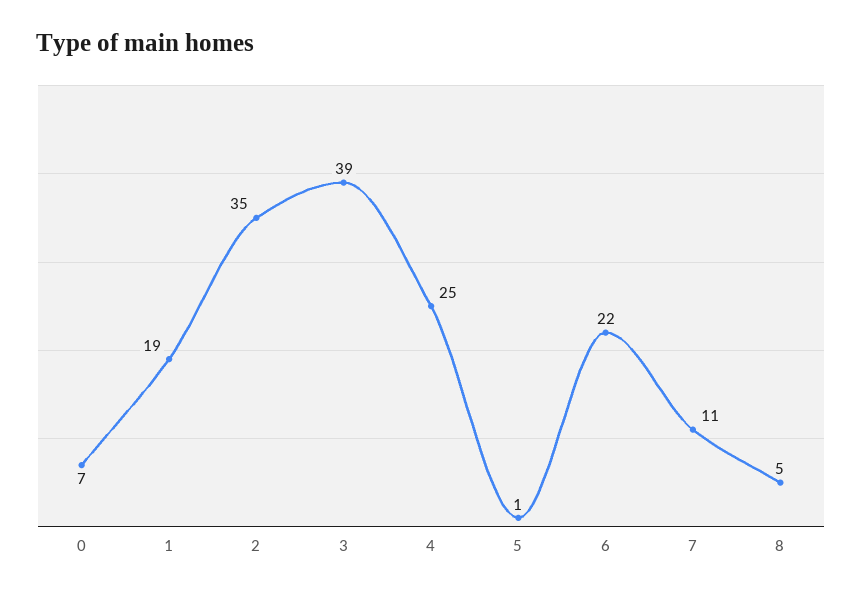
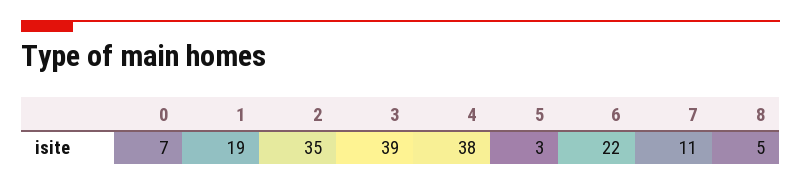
  {
    "0": 7,
    "1": 19,
    "2": 35,
    "3": 39,
-   "4": 25,
+   "4": 38,
-   "5": 1,
+   "5": 3,
    "6": 22,
    "7": 11,
    "8": 5
  }

